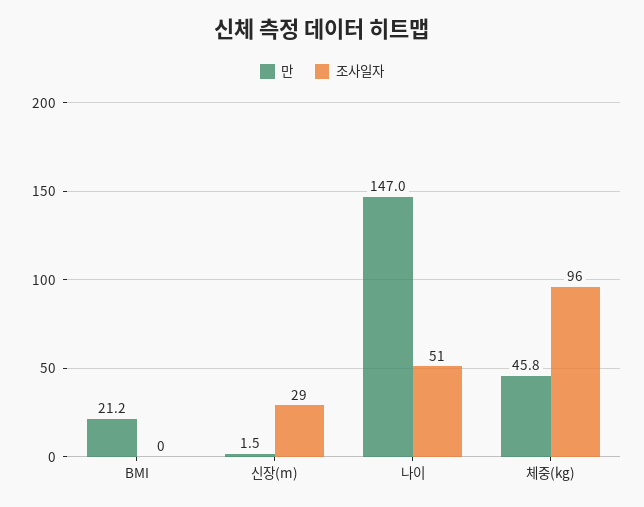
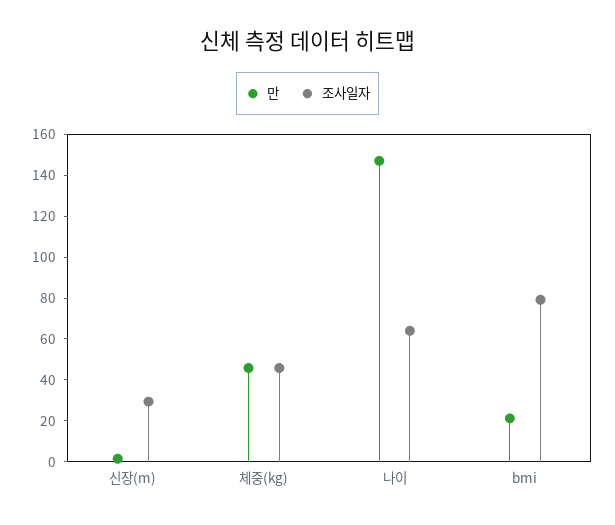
  {
    "만": {
      "BMI": 21.2,
      "신장(m)": 1.5,
      "나이": 147,
      "체중(kg)": 45.8
    },
    "조사일자": {
-     "BMI": 0,
+     "BMI": 80,
      "신장(m)": 29,
-     "나이": 51,
+     "나이": 65,
-     "체중(kg)": 96
+     "체중(kg)": 45
    }
  }

